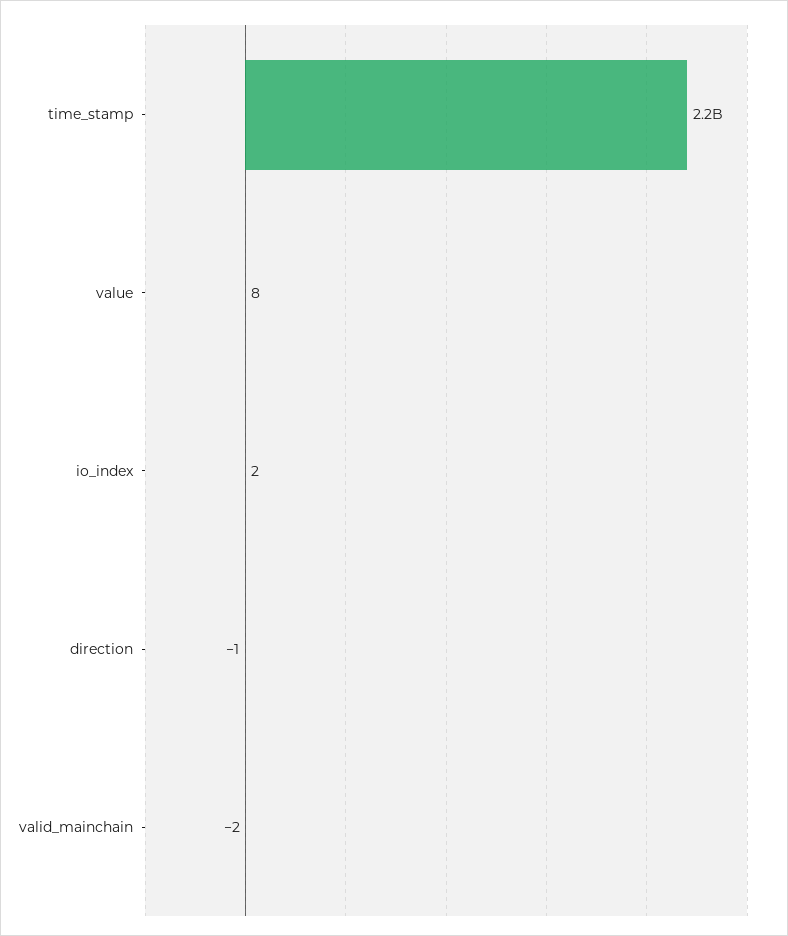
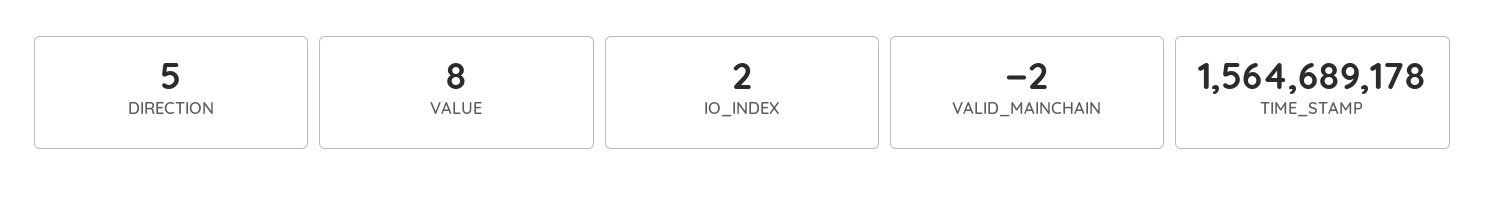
  {
-   "time_stamp": 2200000000,
+   "time_stamp": 1564689178,
    "value": 8,
    "io_index": 2,
-   "direction": -1,
+   "direction": 5,
    "valid_mainchain": -2
  }

